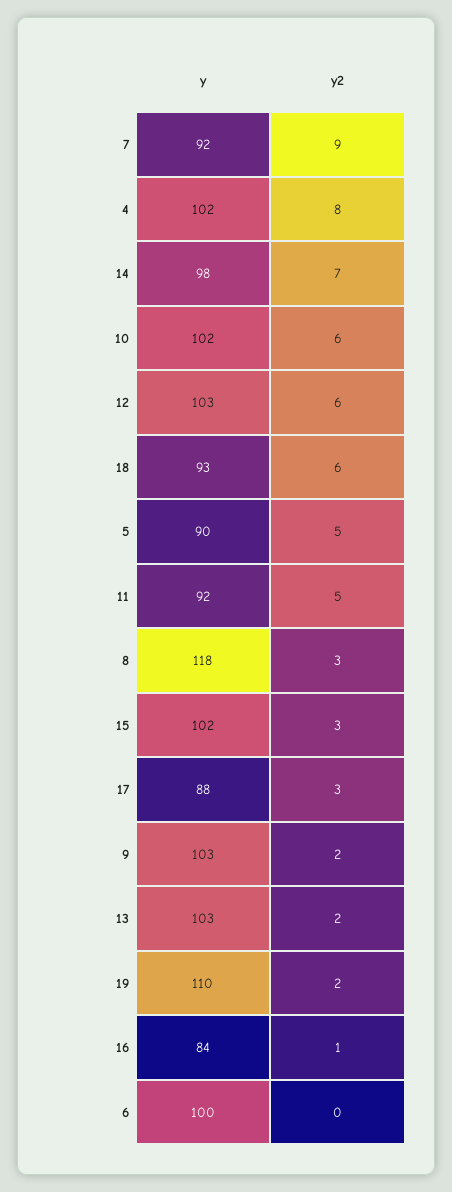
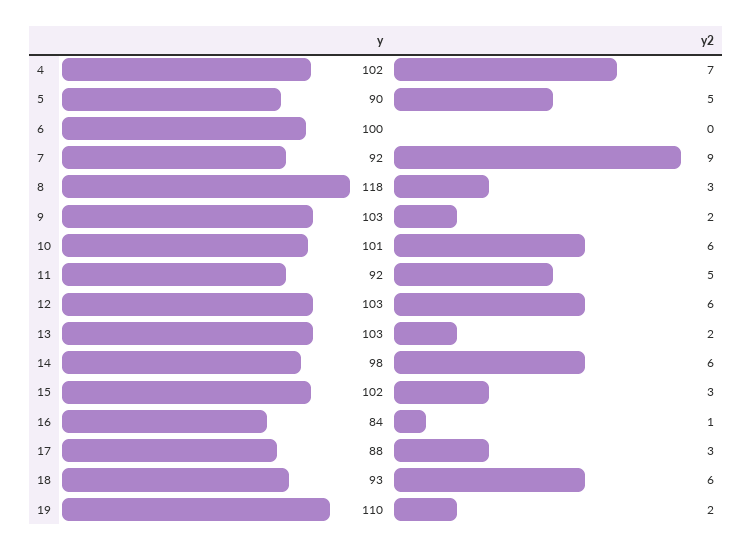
  {
    "y": {
      "7": 92,
      "4": 102,
      "14": 98,
-     "10": 102,
+     "10": 101,
      "12": 103,
      "18": 93,
      "5": 90,
      "11": 92,
      "8": 118,
      "15": 102,
      "17": 88,
      "9": 103,
      "13": 103,
      "19": 110,
      "16": 84,
      "6": 100
    },
    "y2": {
      "7": 9,
-     "4": 8,
+     "4": 7,
-     "14": 7,
+     "14": 6,
      "10": 6,
      "12": 6,
      "18": 6,
      "5": 5,
      "11": 5,
      "8": 3,
      "15": 3,
      "17": 3,
      "9": 2,
      "13": 2,
      "19": 2,
      "16": 1,
      "6": 0
    }
  }

